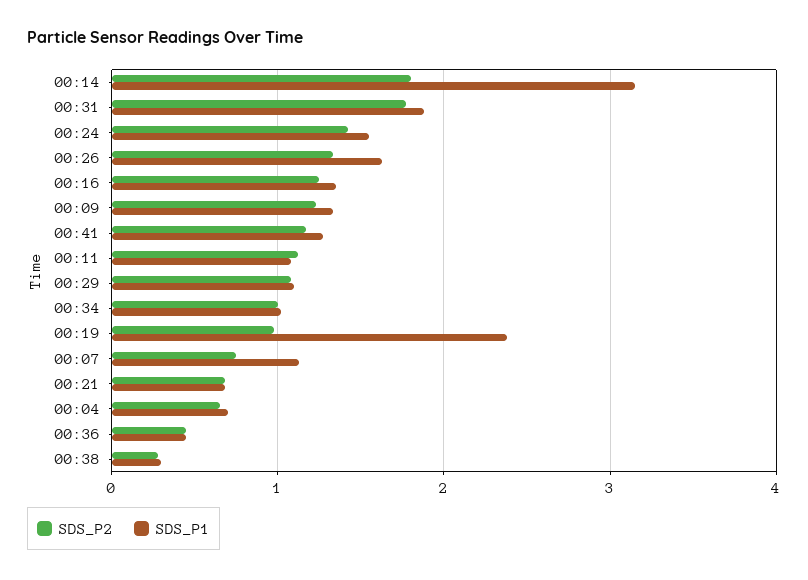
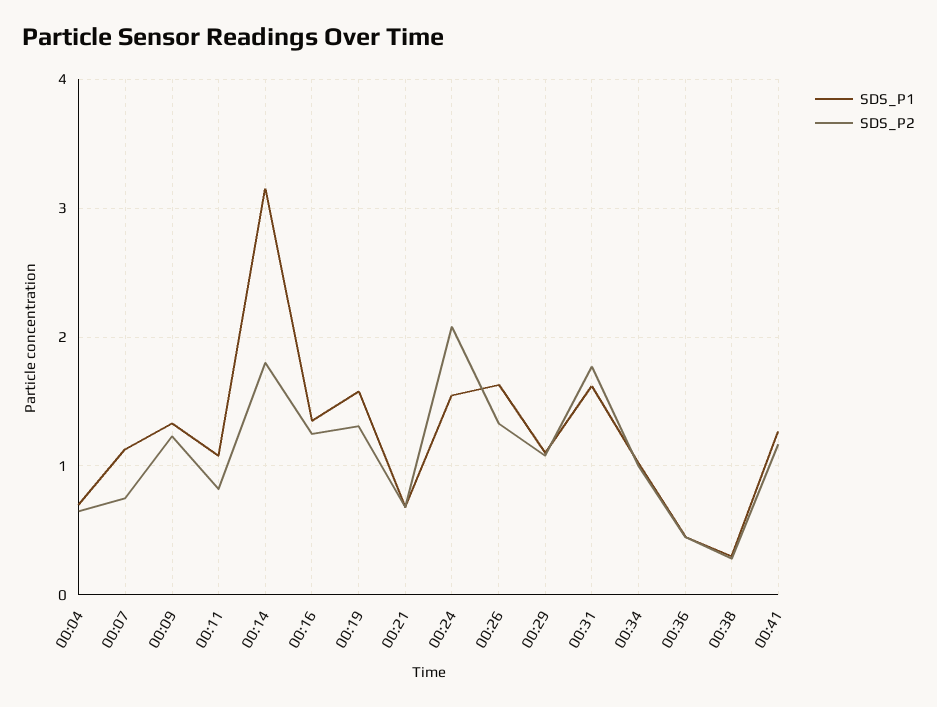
  {
    "SDS_P2": {
      "00:14": 1.8,
      "00:31": 1.8,
-     "00:24": 1.4,
+     "00:24": 2.1,
      "00:26": 1.3,
      "00:16": 1.3,
      "00:09": 1.2,
      "00:41": 1.2,
-     "00:11": 1.1,
+     "00:11": 0.8,
      "00:29": 1.1,
      "00:34": 1,
-     "00:19": 1,
+     "00:19": 1.3,
      "00:07": 0.8,
      "00:21": 0.7,
      "00:04": 0.7,
      "00:36": 0.5,
      "00:38": 0.3
    },
    "SDS_P1": {
      "00:14": 3.2,
-     "00:31": 1.9,
+     "00:31": 1.6,
      "00:24": 1.6,
      "00:26": 1.6,
      "00:16": 1.4,
      "00:09": 1.3,
      "00:41": 1.3,
      "00:11": 1.1,
      "00:29": 1.1,
      "00:34": 1,
-     "00:19": 2.4,
+     "00:19": 1.6,
      "00:07": 1.1,
      "00:21": 0.7,
      "00:04": 0.7,
      "00:36": 0.5,
      "00:38": 0.3
    }
  }

